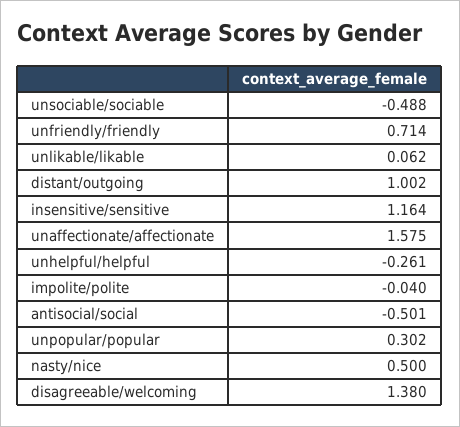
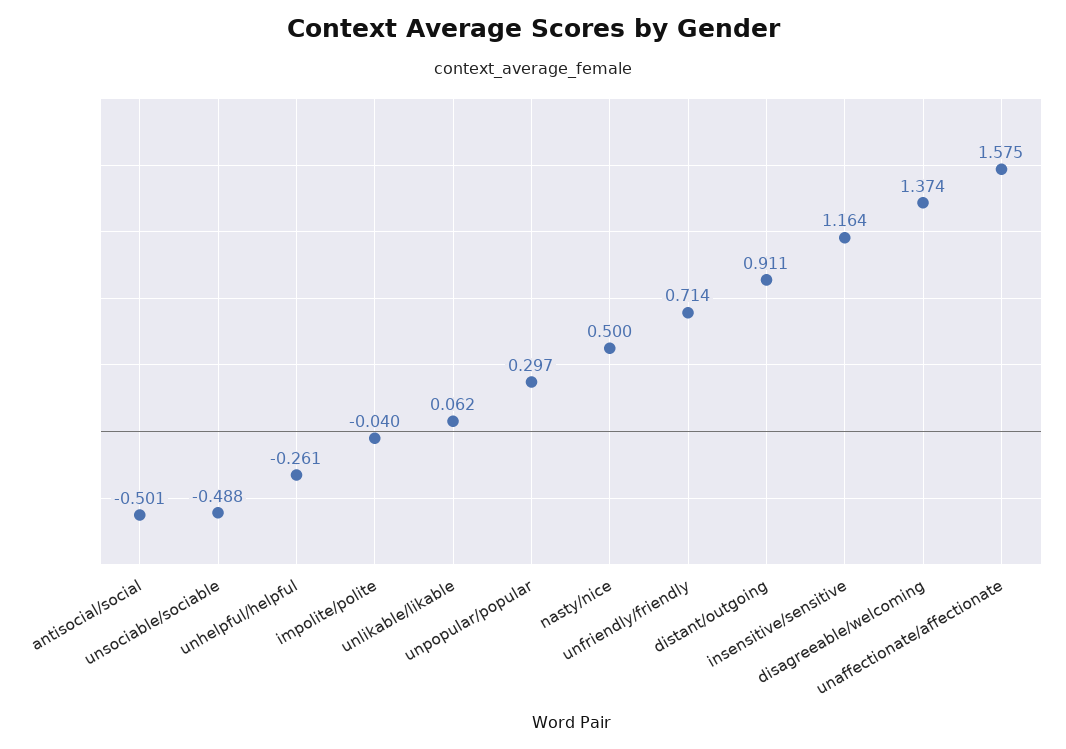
  {
    "unsociable/sociable": -0.488,
    "unfriendly/friendly": 0.714,
    "unlikable/likable": 0.062,
-   "distant/outgoing": 1.002,
+   "distant/outgoing": 0.911,
    "insensitive/sensitive": 1.164,
    "unaffectionate/affectionate": 1.575,
    "unhelpful/helpful": -0.261,
    "impolite/polite": -0.04,
    "antisocial/social": -0.501,
-   "unpopular/popular": 0.302,
+   "unpopular/popular": 0.297,
    "nasty/nice": 0.5,
-   "disagreeable/welcoming": 1.38
+   "disagreeable/welcoming": 1.374
  }

